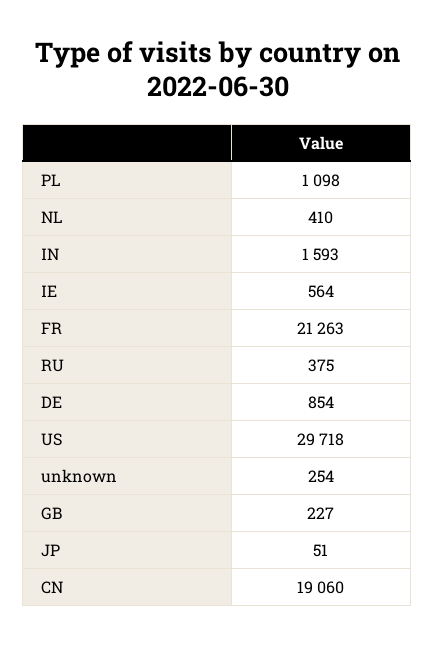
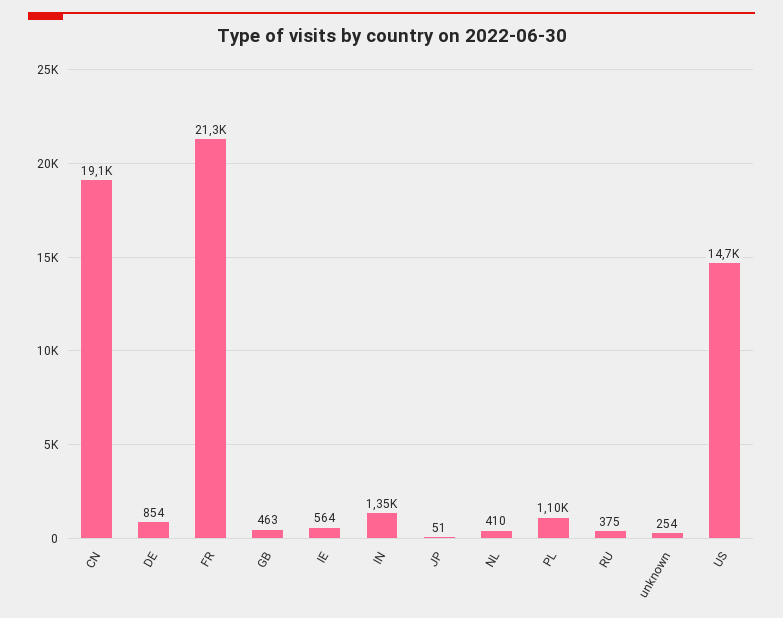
  {
    "PL": 1098,
    "NL": 410,
-   "IN": 1593,
+   "IN": 1350,
    "IE": 564,
    "FR": 21263,
    "RU": 375,
    "DE": 854,
-   "US": 29718,
+   "US": 14700,
    "unknown": 254,
-   "GB": 227,
+   "GB": 463,
    "JP": 51,
    "CN": 19060
  }

